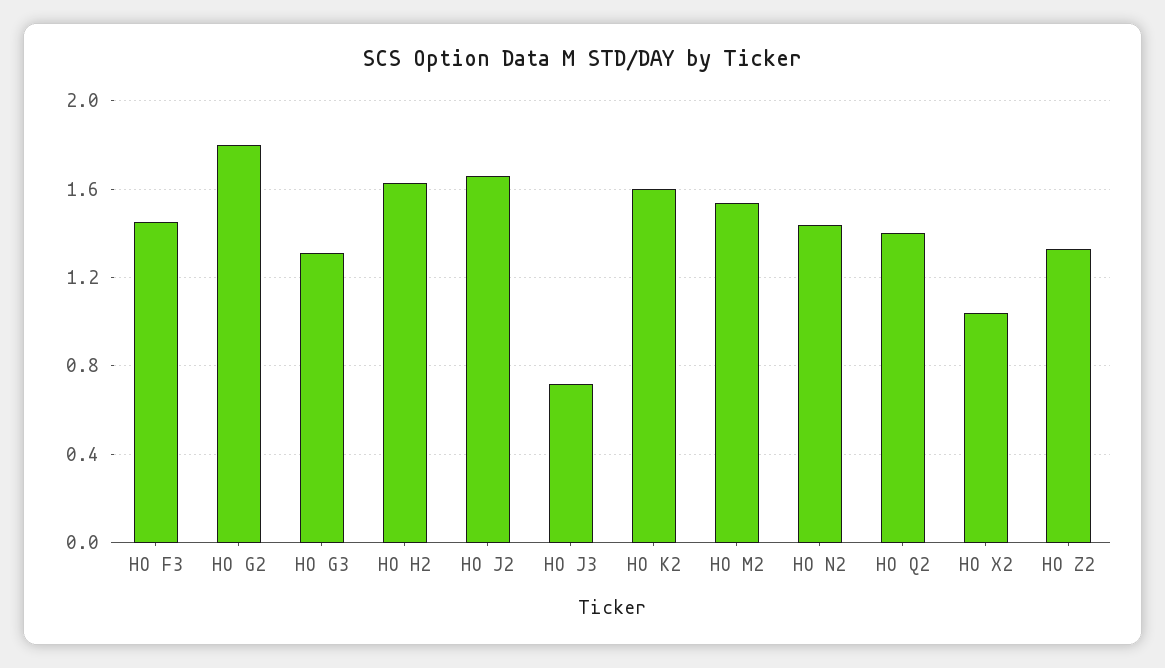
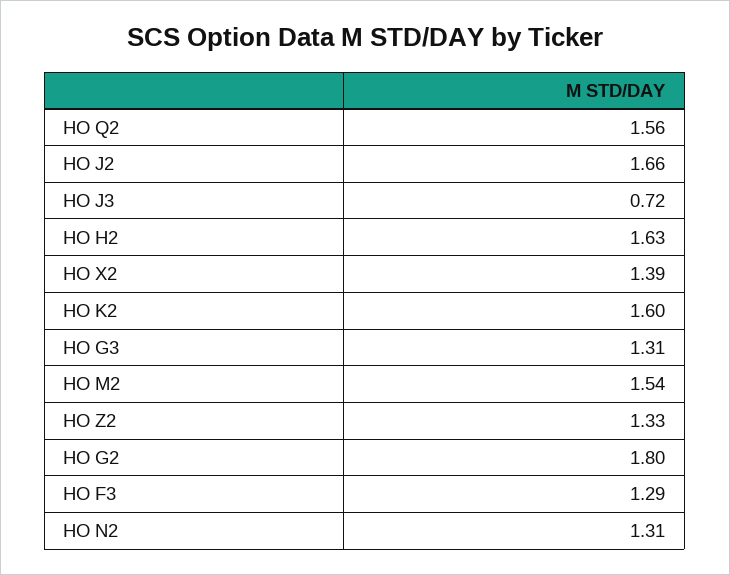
  {
-   "HO F3": 1.45,
+   "HO F3": 1.29,
    "HO G2": 1.8,
    "HO G3": 1.31,
    "HO H2": 1.63,
    "HO J2": 1.66,
    "HO J3": 0.72,
    "HO K2": 1.6,
    "HO M2": 1.54,
-   "HO N2": 1.45,
+   "HO N2": 1.31,
-   "HO Q2": 1.4,
+   "HO Q2": 1.56,
-   "HO X2": 1.05,
+   "HO X2": 1.39,
    "HO Z2": 1.33
  }

